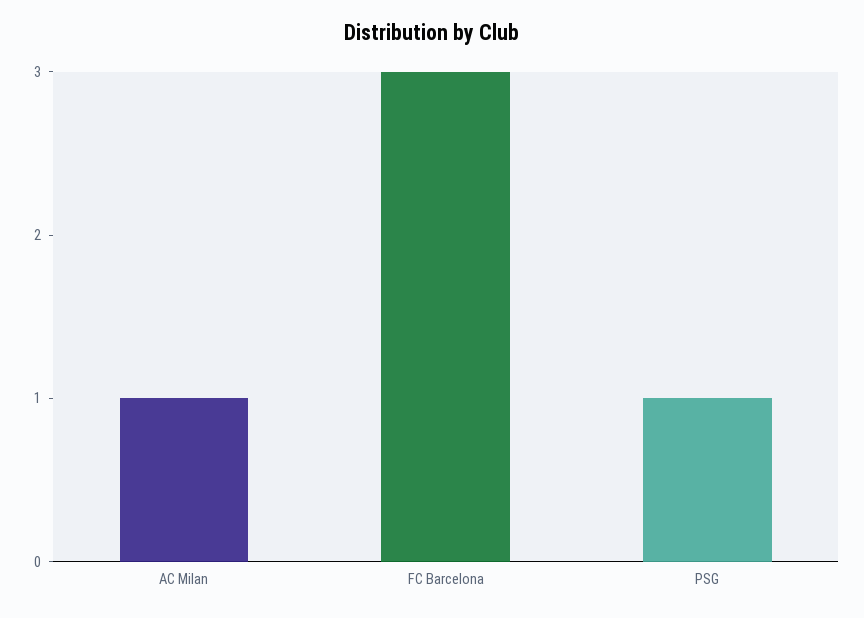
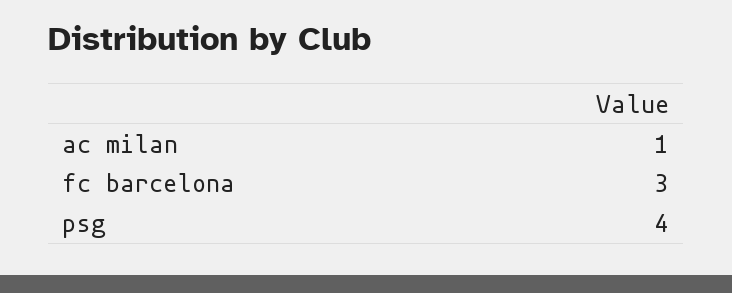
  {
    "AC Milan": 1,
    "FC Barcelona": 3,
-   "PSG": 1
+   "PSG": 4
  }

